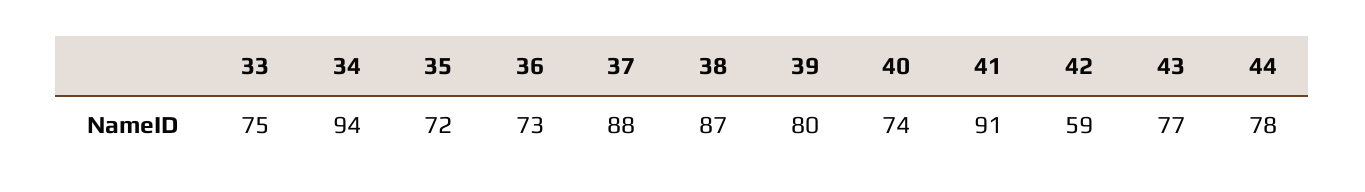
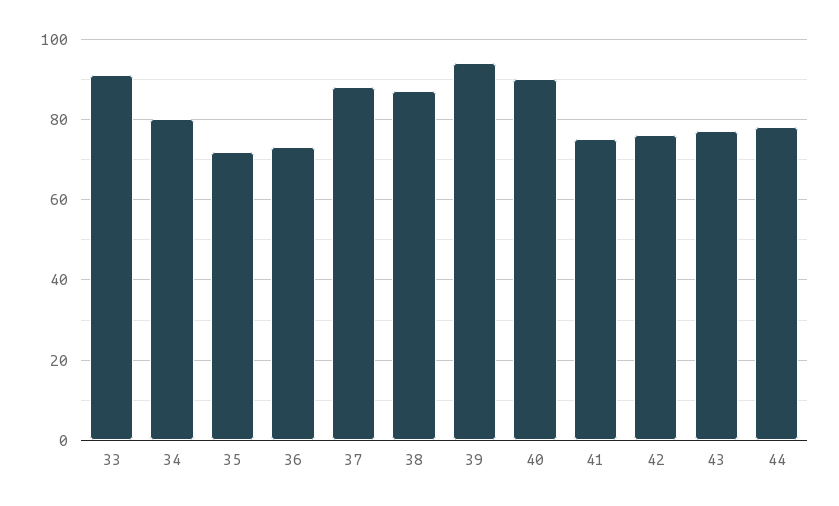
  {
-   "33": 75,
+   "33": 90,
-   "34": 94,
+   "34": 80,
    "35": 72,
    "36": 73,
    "37": 88,
    "38": 87,
-   "39": 80,
+   "39": 95,
-   "40": 74,
+   "40": 90,
-   "41": 91,
+   "41": 75,
-   "42": 59,
+   "42": 75,
    "43": 77,
    "44": 78
  }

